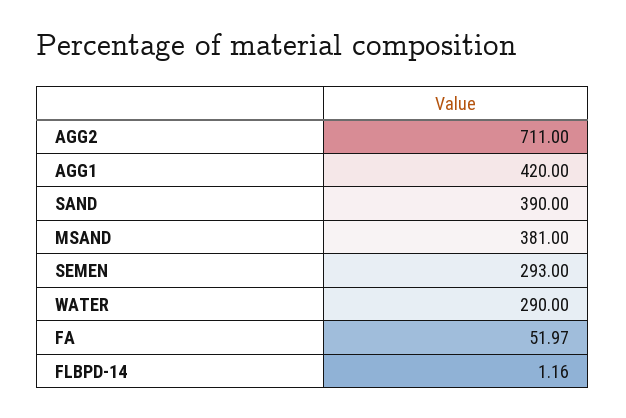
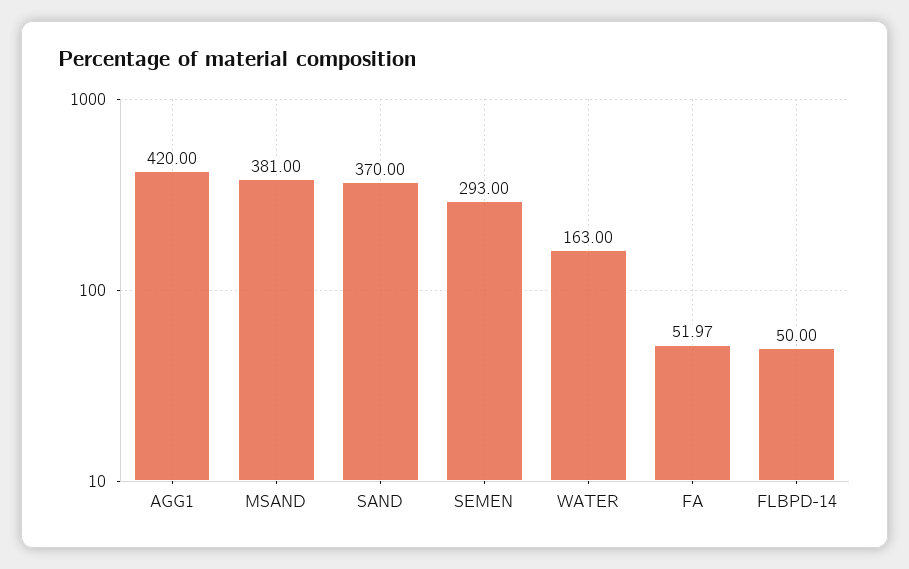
  {
-   "AGG2": 711,
    "AGG1": 420,
-   "SAND": 390,
+   "SAND": 370,
    "MSAND": 381,
    "SEMEN": 293,
-   "WATER": 290,
+   "WATER": 163,
    "FA": 51.97,
-   "FLBPD-14": 1.16
+   "FLBPD-14": 50
  }

